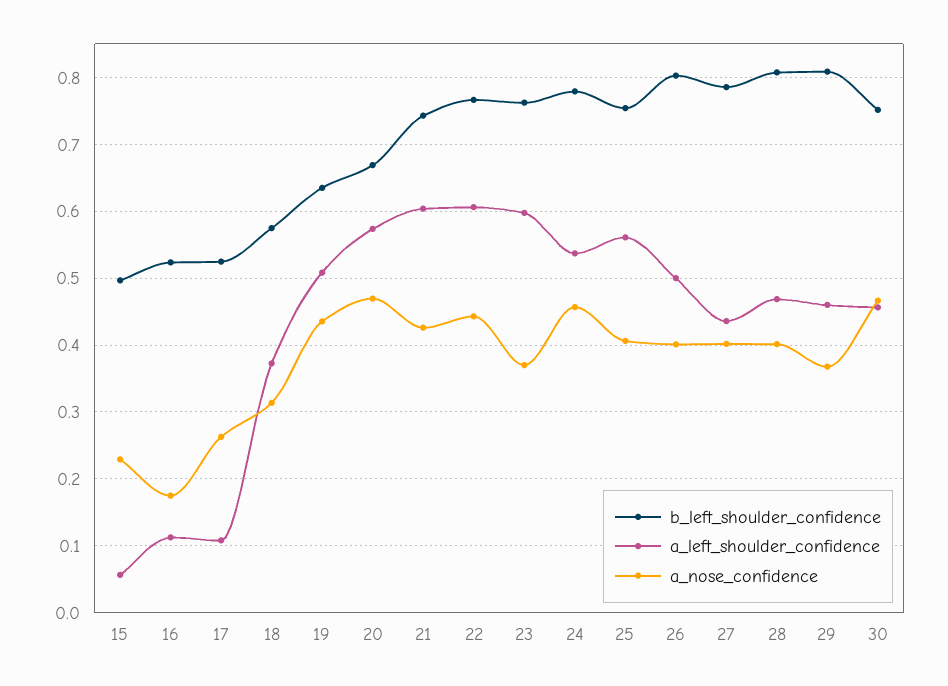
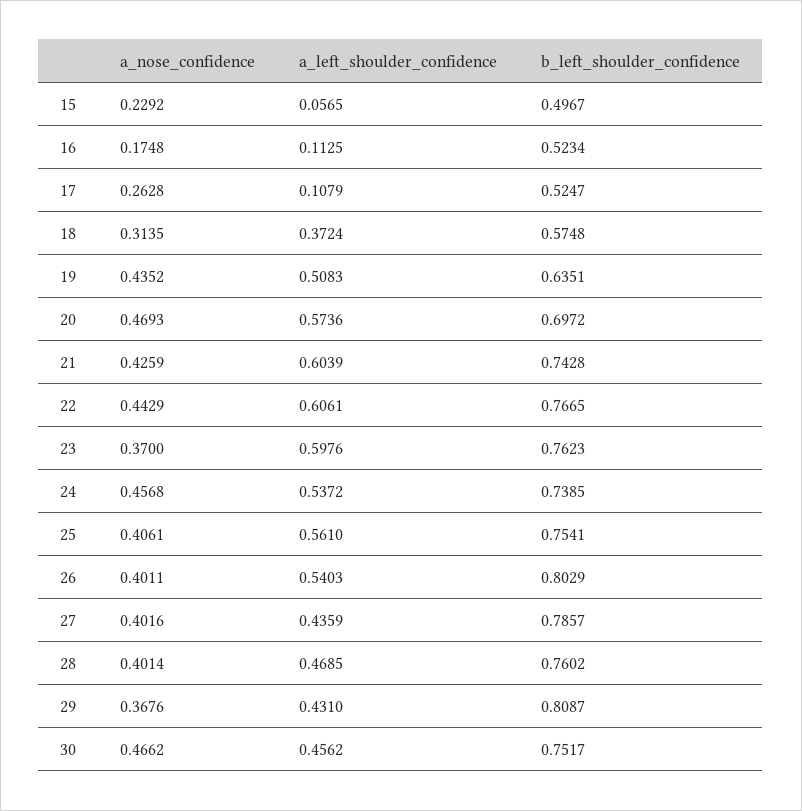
  {
    "b_left_shoulder_confidence": {
      "15": 0.4967,
      "16": 0.5234,
      "17": 0.5247,
      "18": 0.5748,
      "19": 0.6351,
-     "20": 0.67,
+     "20": 0.6972,
      "21": 0.7428,
      "22": 0.7665,
      "23": 0.7623,
-     "24": 0.78,
+     "24": 0.7385,
      "25": 0.7541,
      "26": 0.8029,
      "27": 0.7857,
-     "28": 0.81,
+     "28": 0.7602,
      "29": 0.8087,
      "30": 0.7517
    },
    "a_left_shoulder_confidence": {
      "15": 0.0565,
      "16": 0.1125,
      "17": 0.1079,
      "18": 0.3724,
      "19": 0.5083,
      "20": 0.5736,
      "21": 0.6039,
      "22": 0.6061,
      "23": 0.5976,
      "24": 0.5372,
      "25": 0.561,
-     "26": 0.5,
+     "26": 0.5403,
      "27": 0.4359,
      "28": 0.4685,
-     "29": 0.46,
+     "29": 0.431,
      "30": 0.4562
    },
    "a_nose_confidence": {
      "15": 0.2292,
      "16": 0.1748,
      "17": 0.2628,
      "18": 0.3135,
      "19": 0.4352,
      "20": 0.4693,
      "21": 0.4259,
      "22": 0.4429,
      "23": 0.37,
      "24": 0.4568,
      "25": 0.4061,
      "26": 0.4011,
      "27": 0.4016,
      "28": 0.4014,
      "29": 0.3676,
      "30": 0.4662
    }
  }

